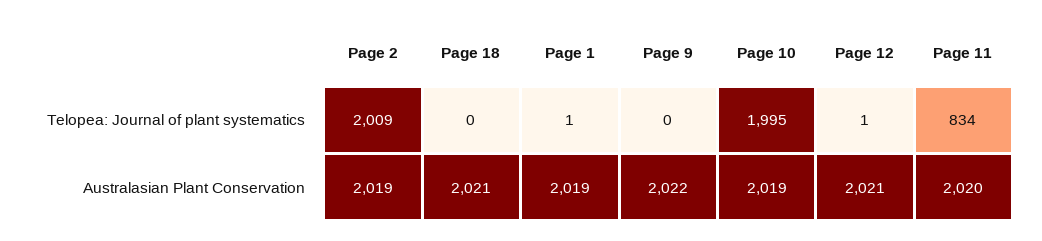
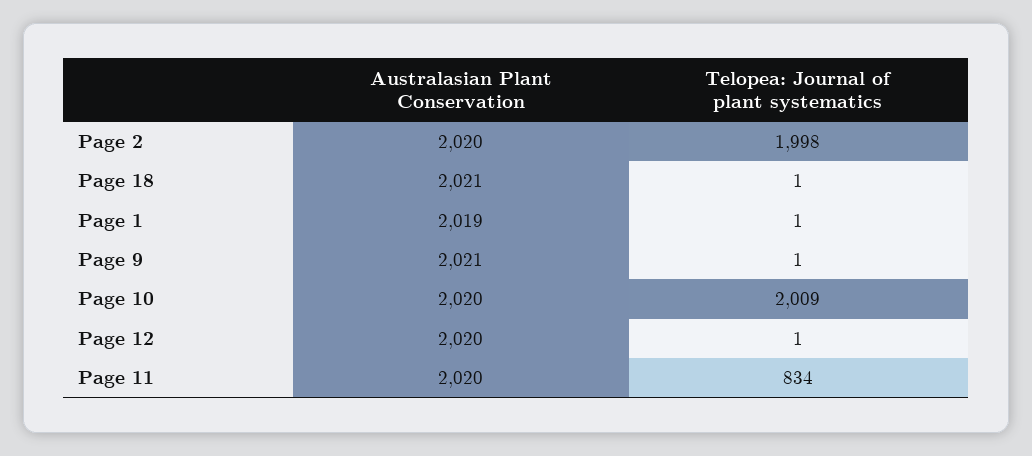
  {
    "Page 2": {
-     "Telopea: Journal of plant systematics": 2009,
+     "Telopea: Journal of plant systematics": 1998,
-     "Australasian Plant Conservation": 2019
+     "Australasian Plant Conservation": 2020
    },
    "Page 18": {
-     "Telopea: Journal of plant systematics": 0,
+     "Telopea: Journal of plant systematics": 1,
      "Australasian Plant Conservation": 2021
    },
    "Page 1": {
      "Telopea: Journal of plant systematics": 1,
      "Australasian Plant Conservation": 2019
    },
    "Page 9": {
-     "Telopea: Journal of plant systematics": 0,
+     "Telopea: Journal of plant systematics": 1,
-     "Australasian Plant Conservation": 2022
+     "Australasian Plant Conservation": 2021
    },
    "Page 10": {
-     "Telopea: Journal of plant systematics": 1995,
+     "Telopea: Journal of plant systematics": 2009,
-     "Australasian Plant Conservation": 2019
+     "Australasian Plant Conservation": 2020
    },
    "Page 12": {
      "Telopea: Journal of plant systematics": 1,
-     "Australasian Plant Conservation": 2021
+     "Australasian Plant Conservation": 2020
    },
    "Page 11": {
      "Telopea: Journal of plant systematics": 834,
      "Australasian Plant Conservation": 2020
    }
  }

